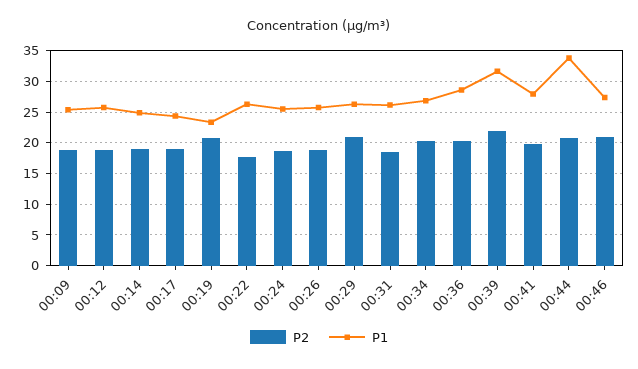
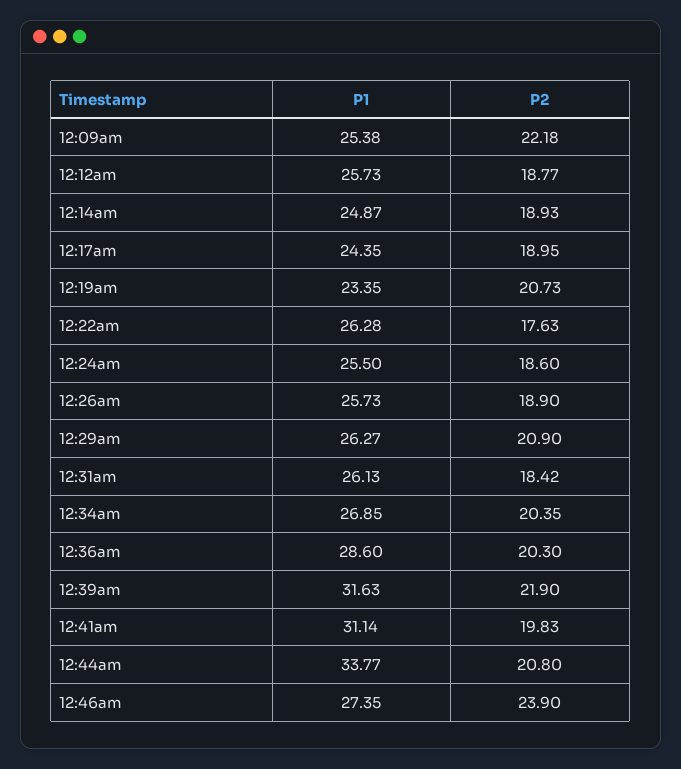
  {
    "P2": {
-     "00:09": 19,
+     "00:09": 22.18,
      "00:12": 18.77,
      "00:14": 18.93,
      "00:17": 18.95,
      "00:19": 20.73,
      "00:22": 17.63,
      "00:24": 18.6,
      "00:26": 18.9,
      "00:29": 20.9,
      "00:31": 18.42,
      "00:34": 20.35,
      "00:36": 20.3,
      "00:39": 21.9,
      "00:41": 19.83,
      "00:44": 20.8,
-     "00:46": 21
+     "00:46": 23.9
    },
    "P1": {
      "00:09": 25.38,
      "00:12": 25.73,
      "00:14": 24.87,
      "00:17": 24.35,
      "00:19": 23.35,
      "00:22": 26.28,
      "00:24": 25.5,
      "00:26": 25.73,
      "00:29": 26.27,
      "00:31": 26.13,
      "00:34": 26.85,
      "00:36": 28.6,
      "00:39": 31.63,
-     "00:41": 28,
+     "00:41": 31.14,
      "00:44": 33.77,
      "00:46": 27.35
    }
  }

